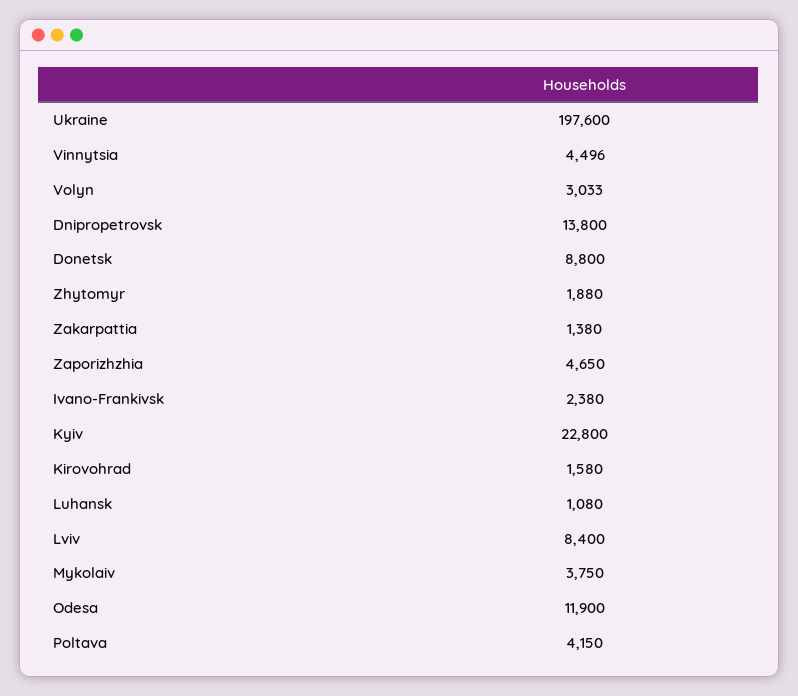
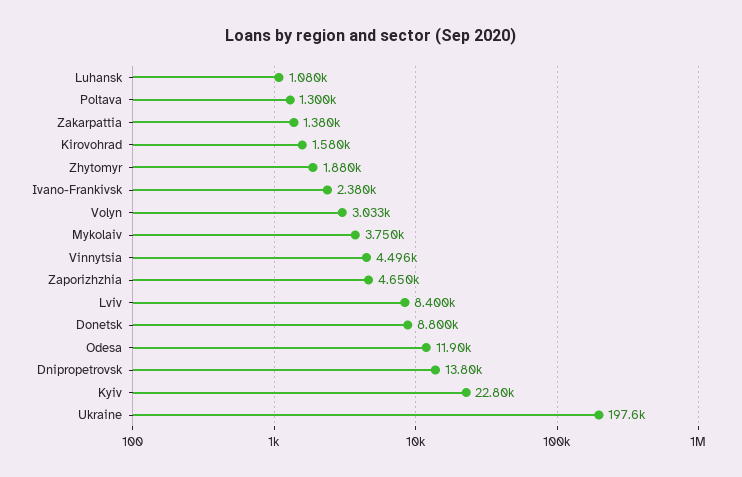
  {
    "Ukraine": 197600,
    "Vinnytsia": 4496,
    "Volyn": 3033,
    "Dnipropetrovsk": 13800,
    "Donetsk": 8800,
    "Zhytomyr": 1880,
    "Zakarpattia": 1380,
    "Zaporizhzhia": 4650,
    "Ivano-Frankivsk": 2380,
    "Kyiv": 22800,
    "Kirovohrad": 1580,
    "Luhansk": 1080,
    "Lviv": 8400,
    "Mykolaiv": 3750,
    "Odesa": 11900,
-   "Poltava": 4150
+   "Poltava": 1300
  }

